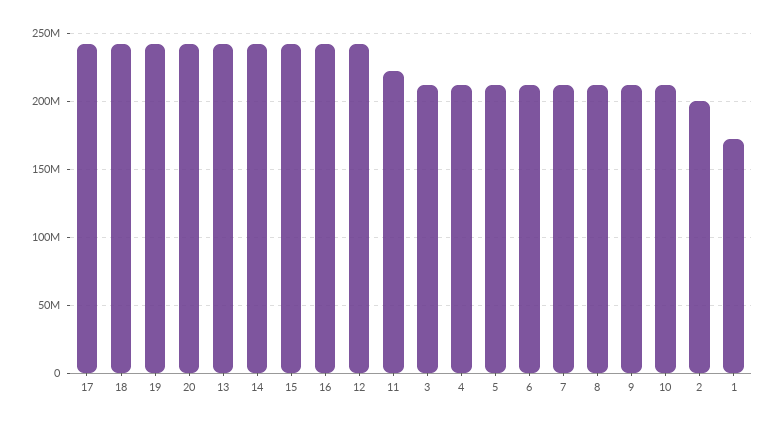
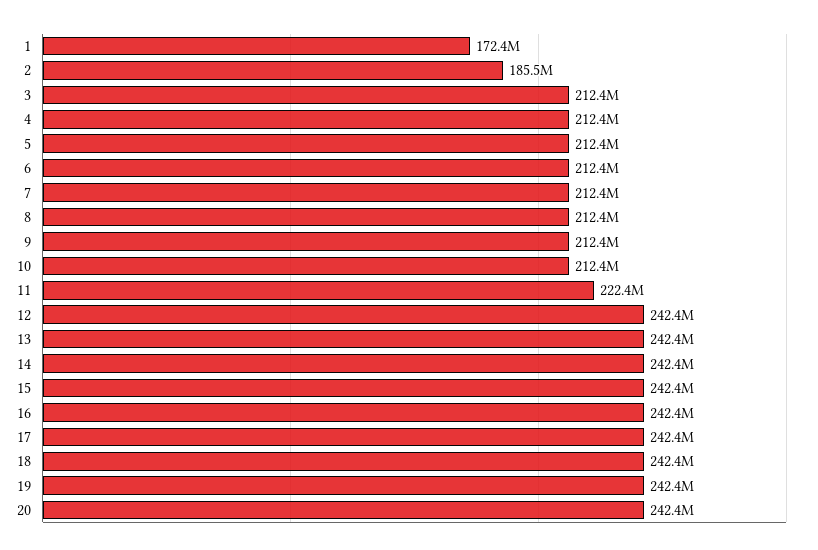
  {
    "17": 242400000,
    "18": 242400000,
    "19": 242400000,
    "20": 242400000,
    "13": 242400000,
    "14": 242400000,
    "15": 242400000,
    "16": 242400000,
    "12": 242400000,
    "11": 222400000,
    "3": 212400000,
    "4": 212400000,
    "5": 212400000,
    "6": 212400000,
    "7": 212400000,
    "8": 212400000,
    "9": 212400000,
    "10": 212400000,
-   "2": 200000000,
+   "2": 185500000,
    "1": 172400000
  }

